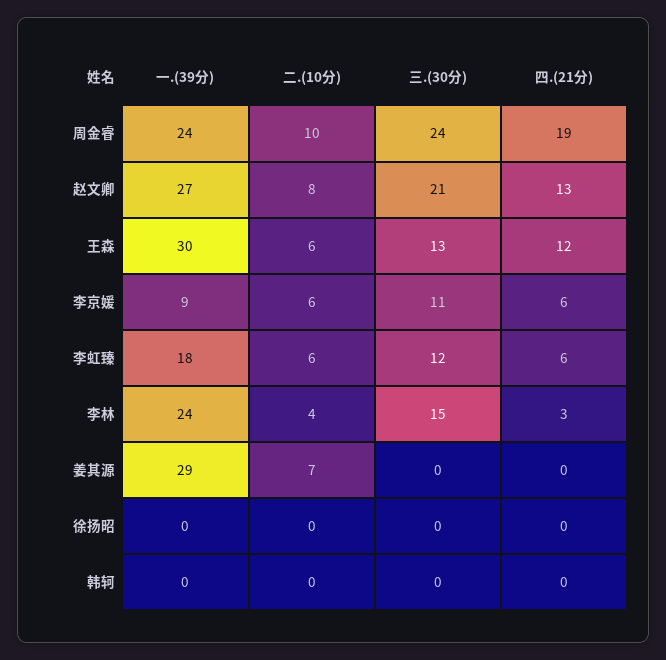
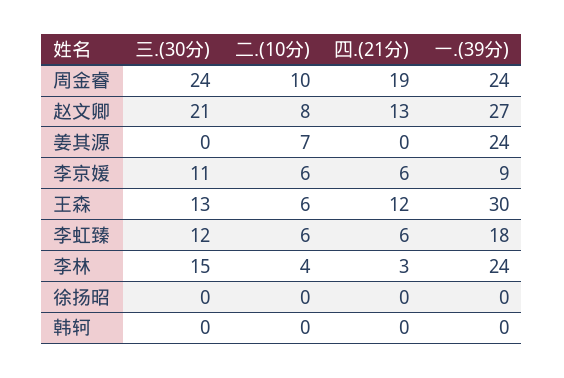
  {
    "一.(39分)": {
      "周金睿": 24,
      "赵文卿": 27,
      "王森": 30,
      "李京媛": 9,
      "李虹臻": 18,
      "李林": 24,
-     "姜其源": 29,
+     "姜其源": 24,
      "徐扬昭": 0,
      "韩轲": 0
    },
    "二.(10分)": {
      "周金睿": 10,
      "赵文卿": 8,
      "王森": 6,
      "李京媛": 6,
      "李虹臻": 6,
      "李林": 4,
      "姜其源": 7,
      "徐扬昭": 0,
      "韩轲": 0
    },
    "三.(30分)": {
      "周金睿": 24,
      "赵文卿": 21,
      "王森": 13,
      "李京媛": 11,
      "李虹臻": 12,
      "李林": 15,
      "姜其源": 0,
      "徐扬昭": 0,
      "韩轲": 0
    },
    "四.(21分)": {
      "周金睿": 19,
      "赵文卿": 13,
      "王森": 12,
      "李京媛": 6,
      "李虹臻": 6,
      "李林": 3,
      "姜其源": 0,
      "徐扬昭": 0,
      "韩轲": 0
    }
  }

